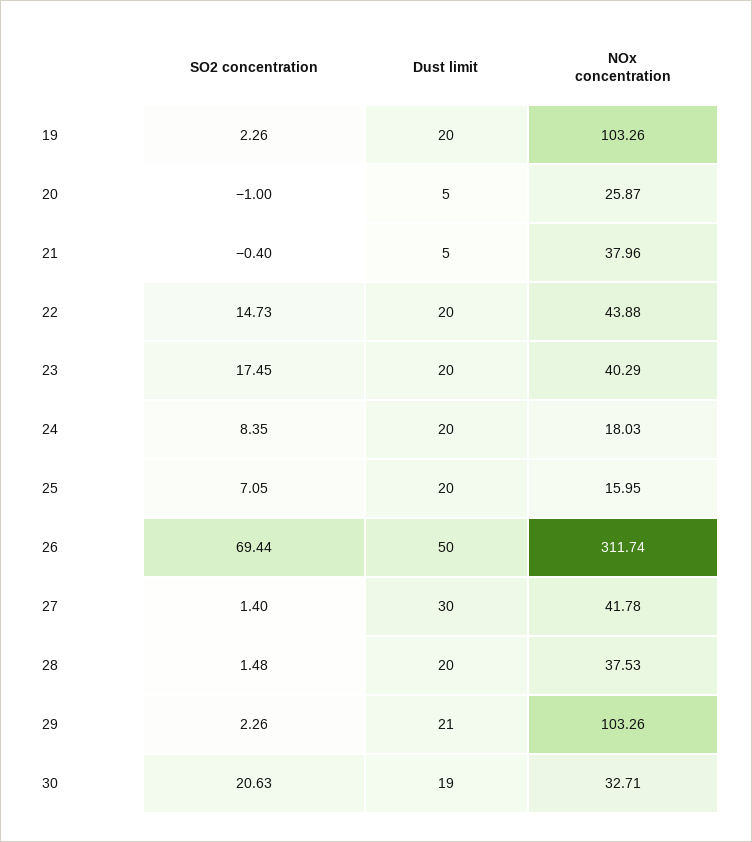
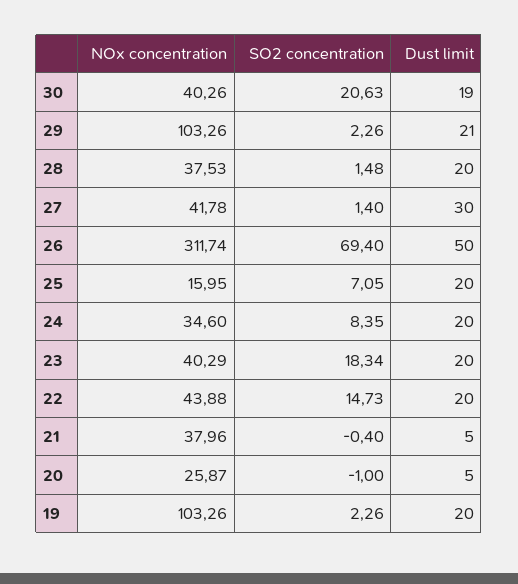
  {
    "SO2 concentration": {
      "19": 2.26,
      "20": -1,
      "21": -0.4,
      "22": 14.73,
-     "23": 17.45,
+     "23": 18.34,
      "24": 8.35,
      "25": 7.05,
-     "26": 69.44,
+     "26": 69.4,
      "27": 1.4,
      "28": 1.48,
      "29": 2.26,
      "30": 20.63
    },
    "Dust limit": {
      "19": 20,
      "20": 5,
      "21": 5,
      "22": 20,
      "23": 20,
      "24": 20,
      "25": 20,
      "26": 50,
      "27": 30,
      "28": 20,
      "29": 21,
      "30": 19
    },
    "NOx concentration": {
      "19": 103.26,
      "20": 25.87,
      "21": 37.96,
      "22": 43.88,
      "23": 40.29,
-     "24": 18.03,
+     "24": 34.6,
      "25": 15.95,
      "26": 311.74,
      "27": 41.78,
      "28": 37.53,
      "29": 103.26,
-     "30": 32.71
+     "30": 40.26
    }
  }

